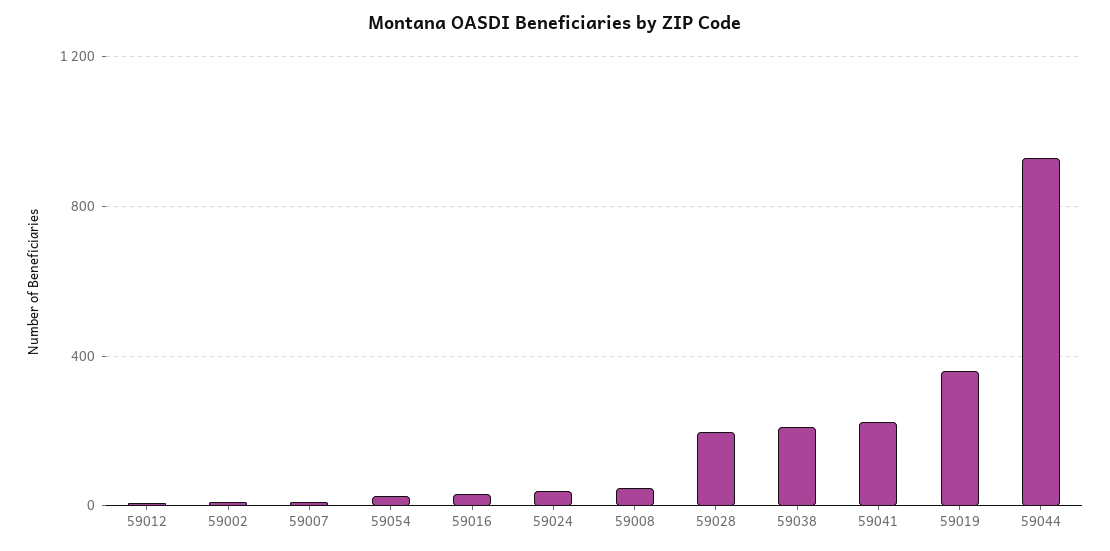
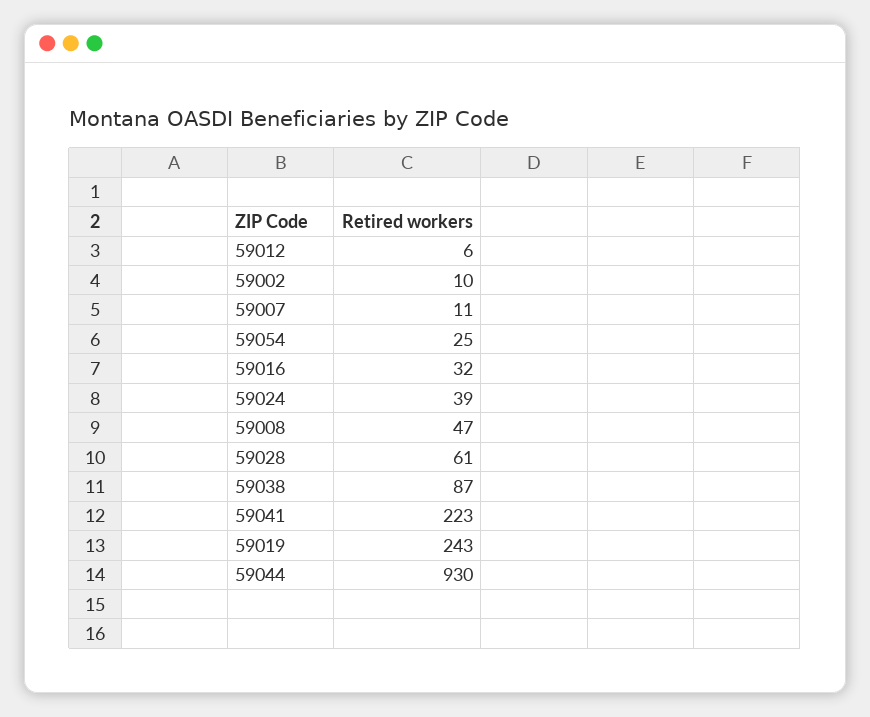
  {
    "59012": 6,
    "59002": 10,
    "59007": 11,
    "59054": 25,
    "59016": 32,
    "59024": 39,
    "59008": 47,
-   "59028": 200,
+   "59028": 61,
-   "59038": 200,
+   "59038": 87,
    "59041": 223,
-   "59019": 350,
+   "59019": 243,
    "59044": 930
  }

